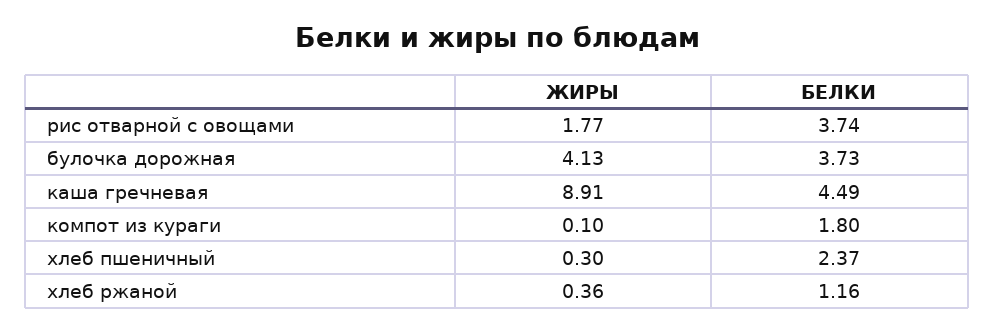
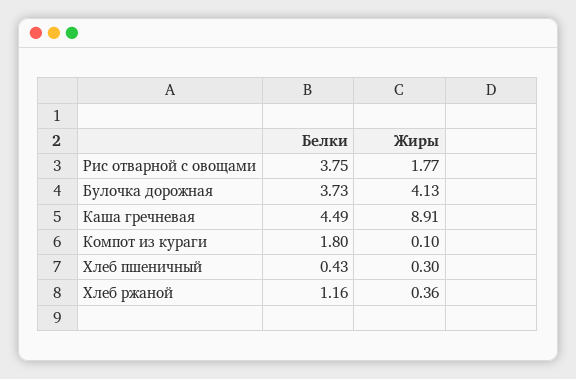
  {
    "ЖИРЫ": {
      "рис отварной с овощами": 1.77,
      "булочка дорожная": 4.13,
      "каша гречневая": 8.91,
      "компот из кураги": 0.1,
      "хлеб пшеничный": 0.3,
      "хлеб ржаной": 0.36
    },
    "БЕЛКИ": {
-     "рис отварной с овощами": 3.74,
+     "рис отварной с овощами": 3.75,
      "булочка дорожная": 3.73,
      "каша гречневая": 4.49,
      "компот из кураги": 1.8,
-     "хлеб пшеничный": 2.37,
+     "хлеб пшеничный": 0.43,
      "хлеб ржаной": 1.16
    }
  }

